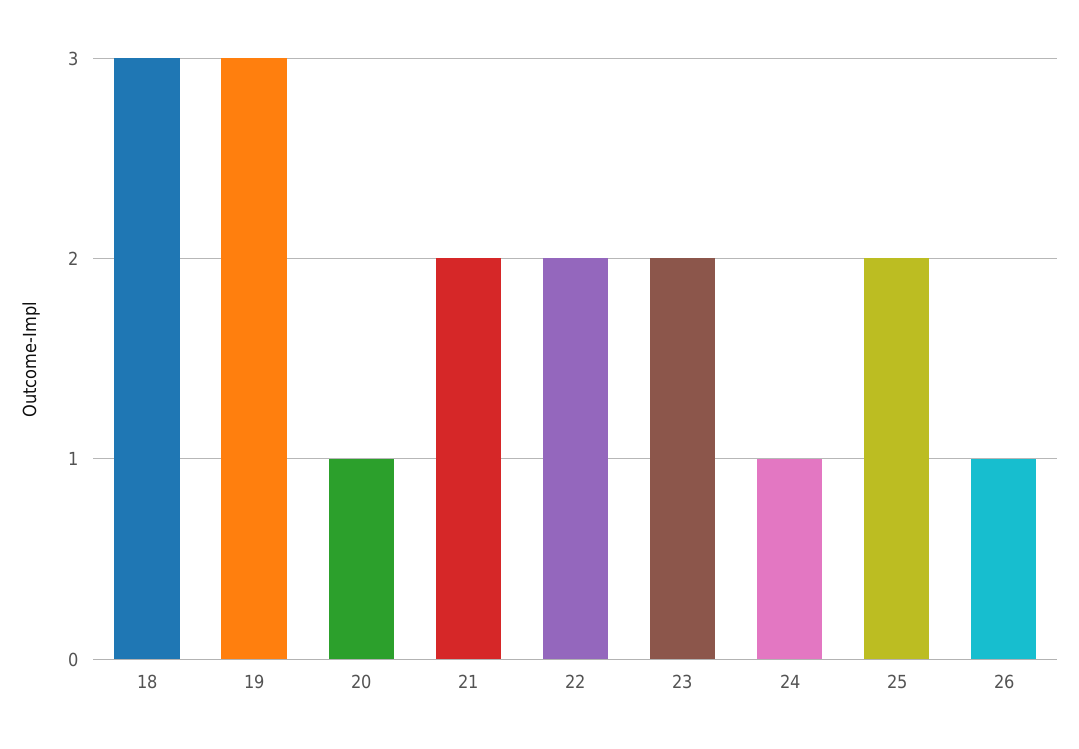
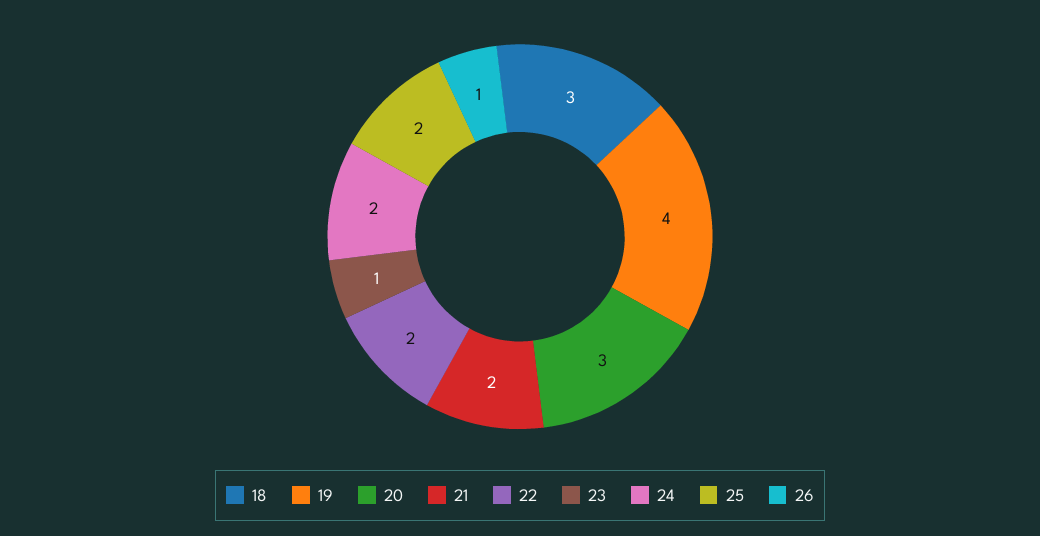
  {
    "18": 3,
-   "19": 3,
+   "19": 4,
-   "20": 1,
+   "20": 3,
    "21": 2,
    "22": 2,
-   "23": 2,
+   "23": 1,
-   "24": 1,
+   "24": 2,
    "25": 2,
    "26": 1
  }

